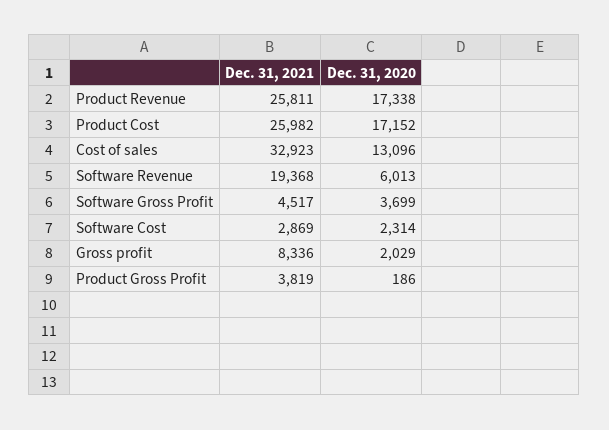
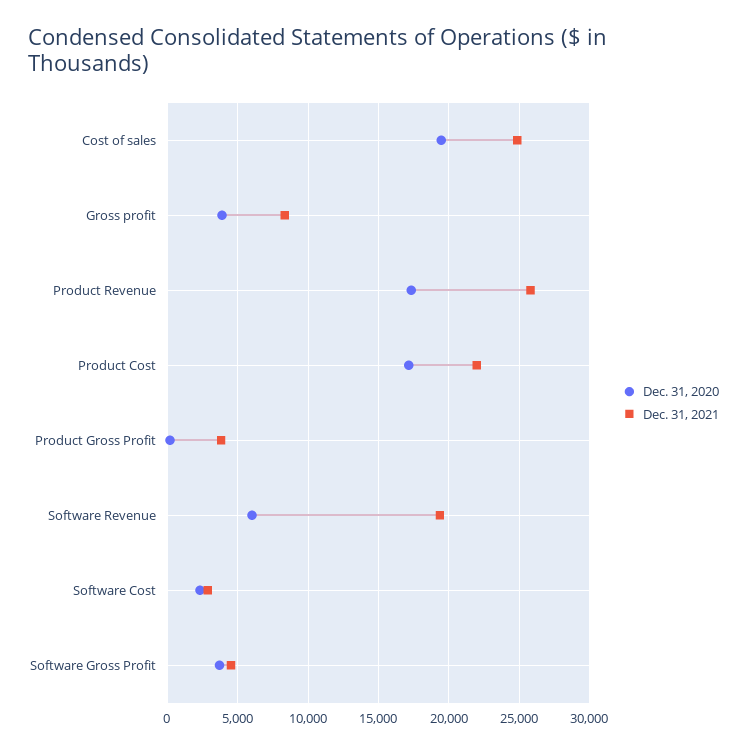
  {
    "Dec. 31, 2021": {
      "Product Revenue": 25811,
-     "Product Cost": 25982,
+     "Product Cost": 22000,
-     "Cost of sales": 32923,
+     "Cost of sales": 25000,
      "Software Revenue": 19368,
      "Software Gross Profit": 4517,
      "Software Cost": 2869,
      "Gross profit": 8336,
      "Product Gross Profit": 3819
    },
    "Dec. 31, 2020": {
      "Product Revenue": 17338,
      "Product Cost": 17152,
-     "Cost of sales": 13096,
+     "Cost of sales": 19500,
      "Software Revenue": 6013,
      "Software Gross Profit": 3699,
      "Software Cost": 2314,
-     "Gross profit": 2029,
+     "Gross profit": 4000,
      "Product Gross Profit": 186
    }
  }

